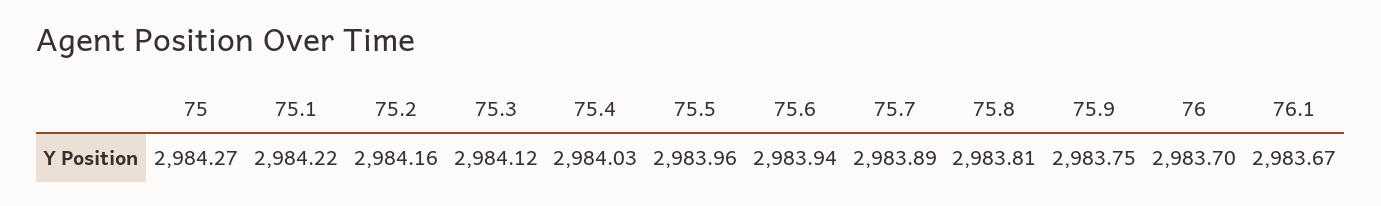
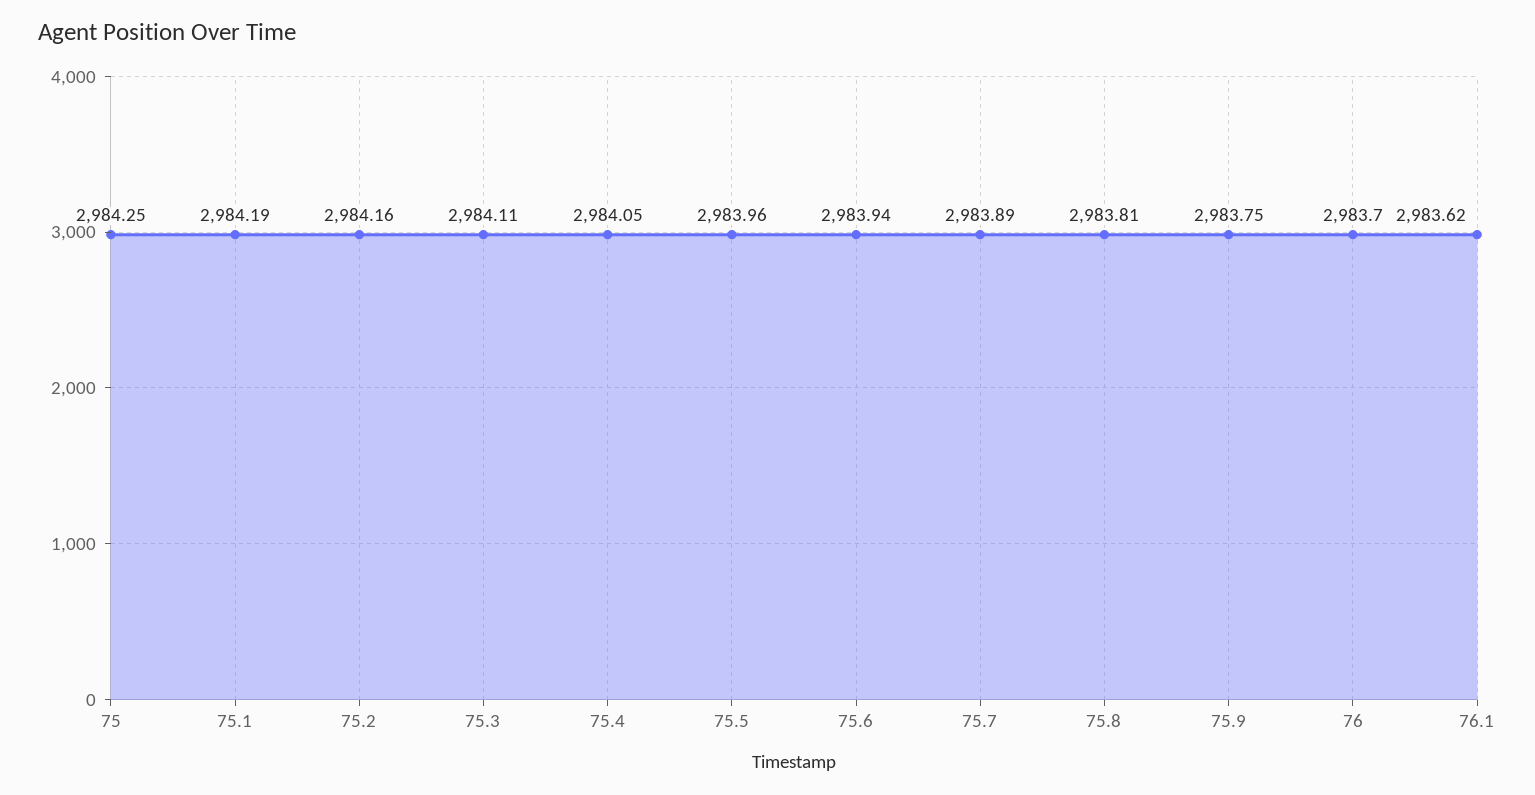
  {
-   "75": 2984.27,
+   "75": 2984.25,
-   "75.1": 2984.22,
+   "75.1": 2984.19,
    "75.2": 2984.16,
-   "75.3": 2984.12,
+   "75.3": 2984.11,
-   "75.4": 2984.03,
+   "75.4": 2984.05,
    "75.5": 2983.96,
    "75.6": 2983.94,
    "75.7": 2983.89,
    "75.8": 2983.81,
    "75.9": 2983.75,
    "76": 2983.7,
-   "76.1": 2983.67
+   "76.1": 2983.62
  }

